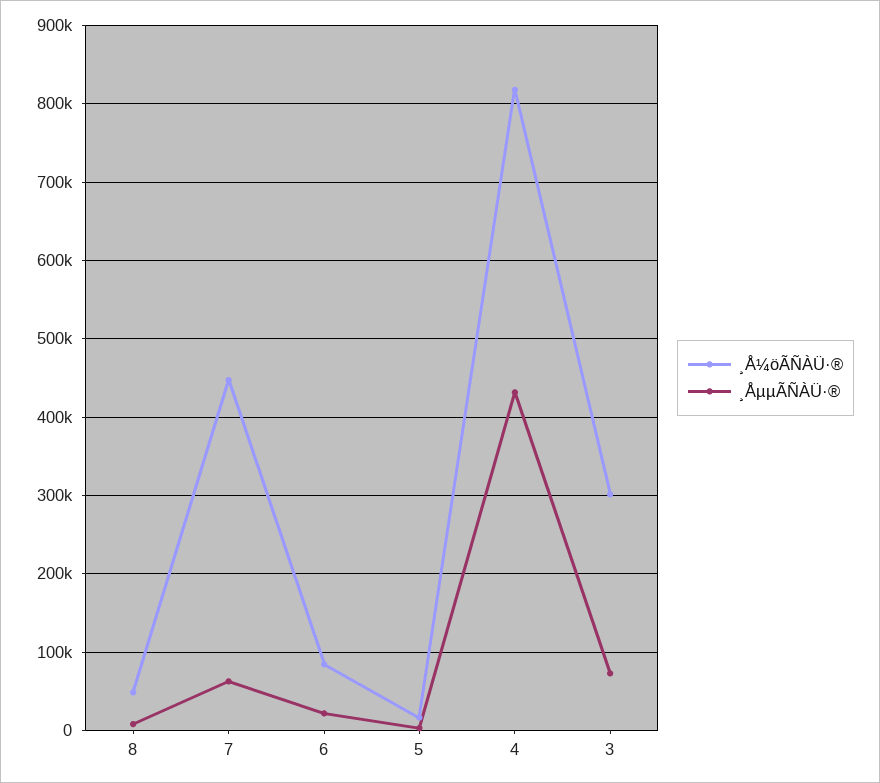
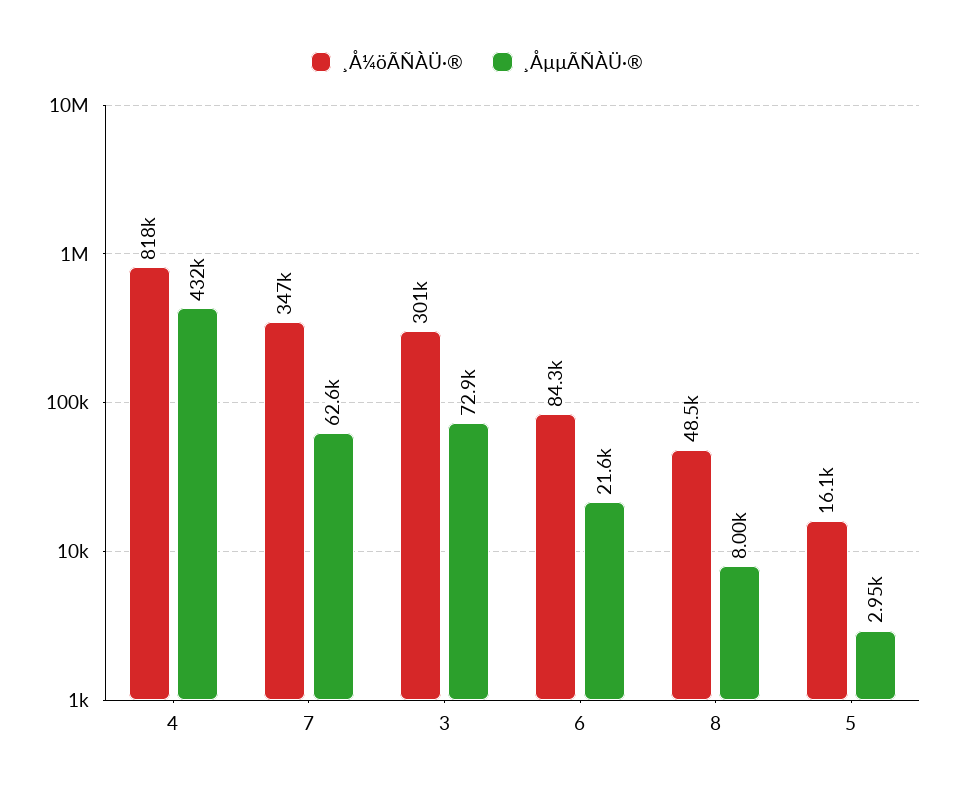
  {
    "¸Å¼öÃÑÀÜ·®": {
      "8": 48500,
-     "7": 450000,
+     "7": 347000,
      "6": 84300,
      "5": 16100,
      "4": 818000,
      "3": 301000
    },
    "¸ÅµµÃÑÀÜ·®": {
      "8": 8000,
      "7": 62600,
      "6": 21600,
      "5": 2950,
      "4": 432000,
      "3": 72900
    }
  }

